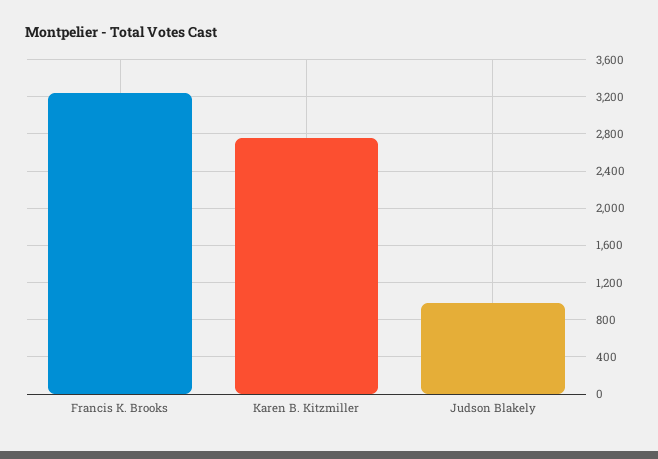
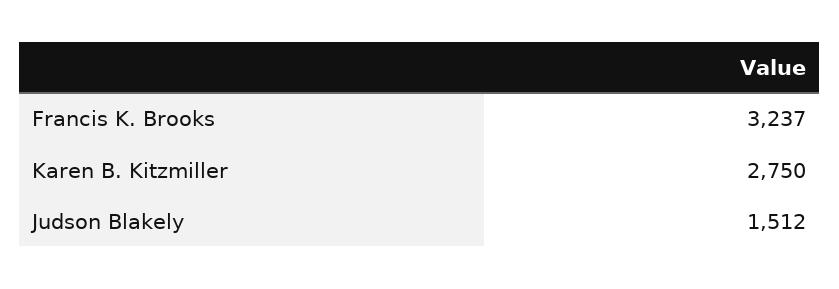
  {
    "Francis K. Brooks": 3237,
    "Karen B. Kitzmiller": 2750,
-   "Judson Blakely": 1000
+   "Judson Blakely": 1512
  }

